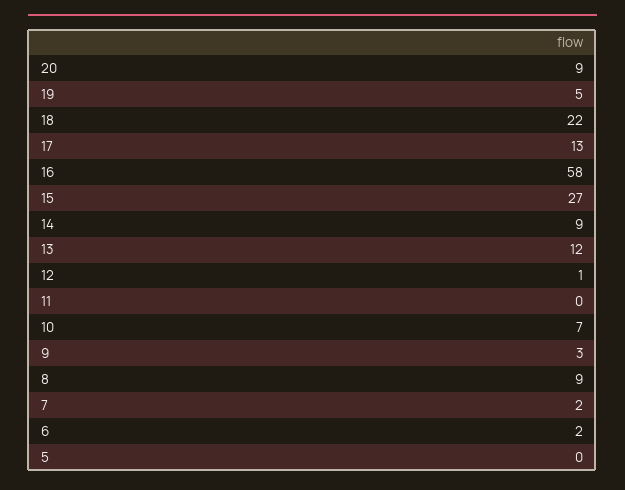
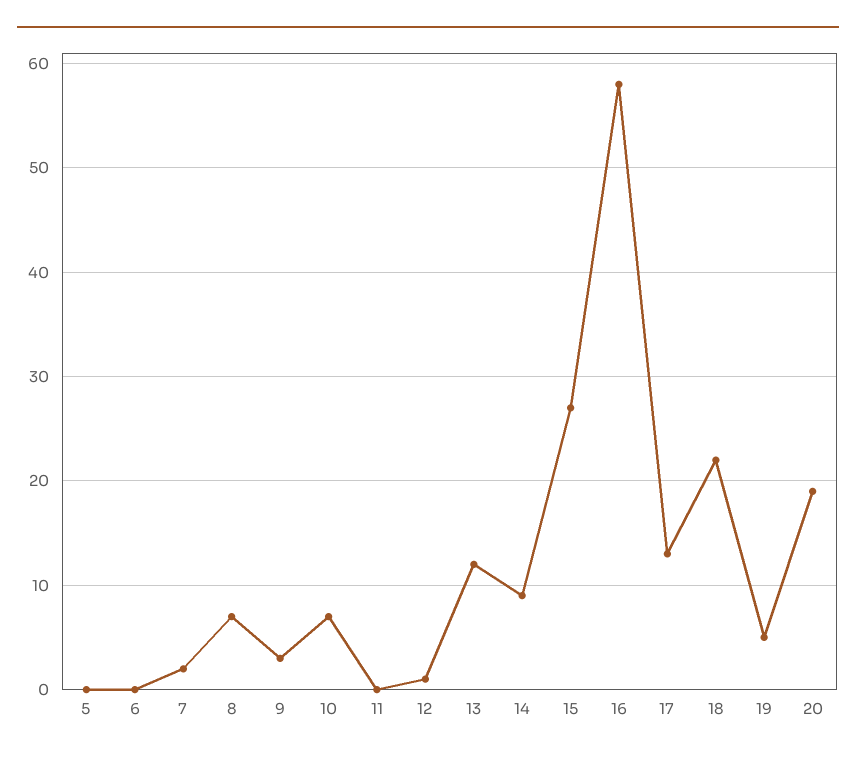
  {
-   "20": 9,
+   "20": 19,
    "19": 5,
    "18": 22,
    "17": 13,
    "16": 58,
    "15": 27,
    "14": 9,
    "13": 12,
    "12": 1,
    "11": 0,
    "10": 7,
    "9": 3,
-   "8": 9,
+   "8": 7,
    "7": 2,
-   "6": 2,
+   "6": 0,
    "5": 0
  }

